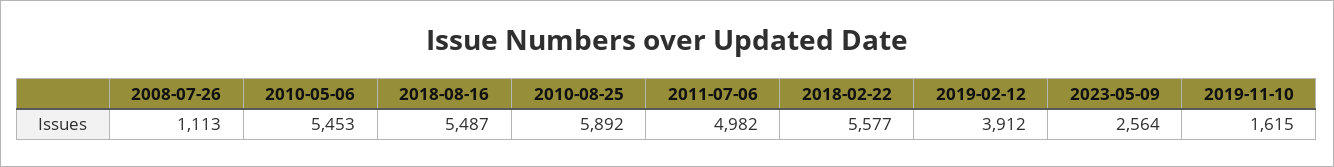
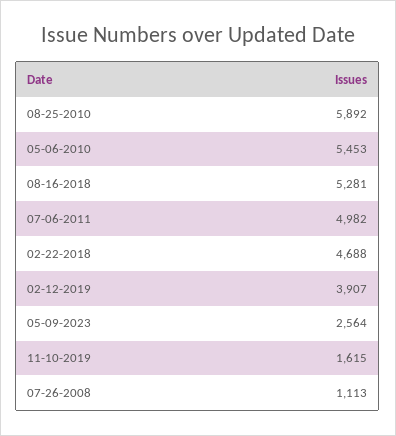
  {
    "2008-07-26": 1113,
    "2010-05-06": 5453,
-   "2018-08-16": 5487,
+   "2018-08-16": 5281,
    "2010-08-25": 5892,
    "2011-07-06": 4982,
-   "2018-02-22": 5577,
+   "2018-02-22": 4688,
-   "2019-02-12": 3912,
+   "2019-02-12": 3907,
    "2023-05-09": 2564,
    "2019-11-10": 1615
  }

